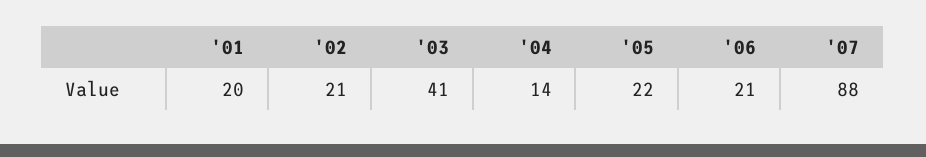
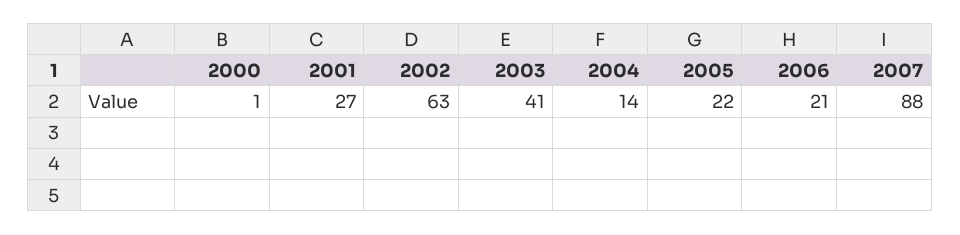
  {
-   "'01": 20,
+   "'01": 27,
-   "'02": 21,
+   "'02": 63,
    "'03": 41,
    "'04": 14,
    "'05": 22,
    "'06": 21,
-   "'07": 88
+   "'07": 88,
+   "2000": 1
  }

